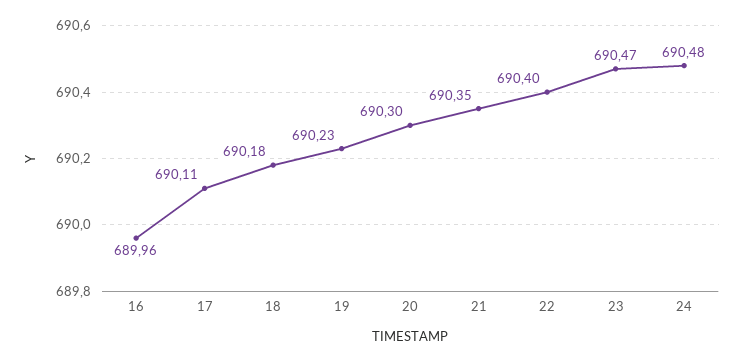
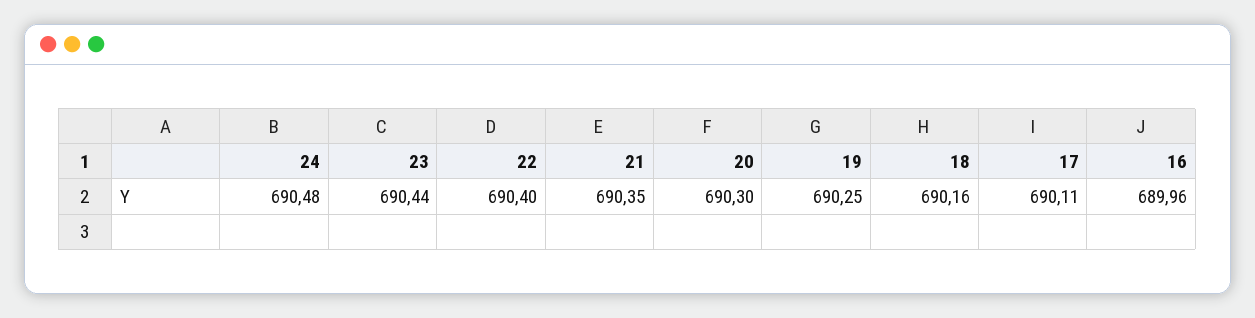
  {
    "16": 689.96,
    "17": 690.11,
-   "18": 690.18,
+   "18": 690.16,
-   "19": 690.23,
+   "19": 690.25,
    "20": 690.3,
    "21": 690.35,
    "22": 690.4,
-   "23": 690.47,
+   "23": 690.44,
    "24": 690.48
  }

